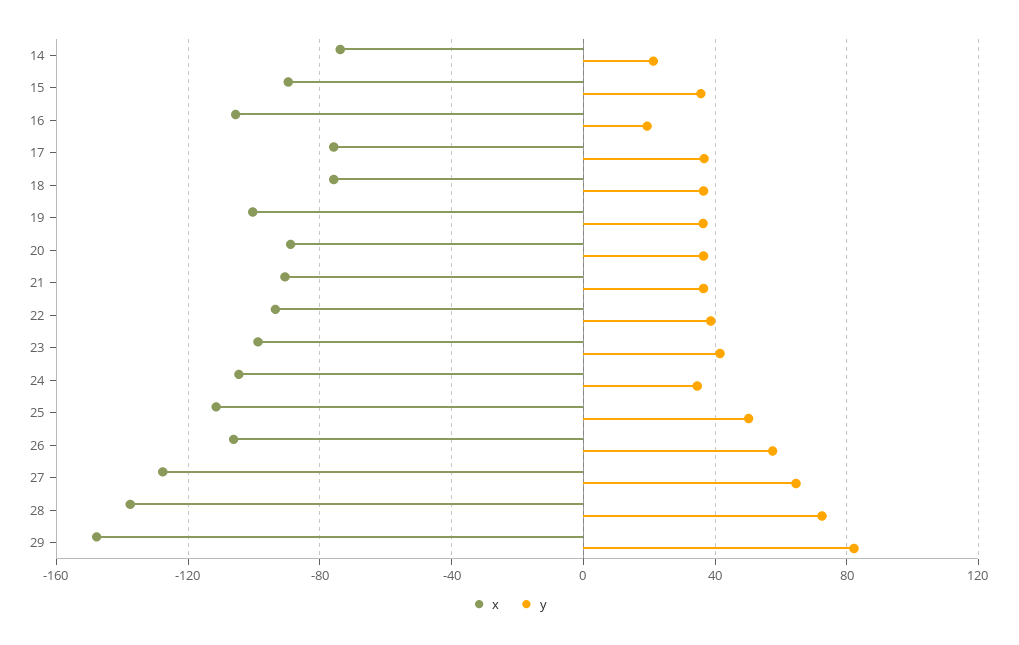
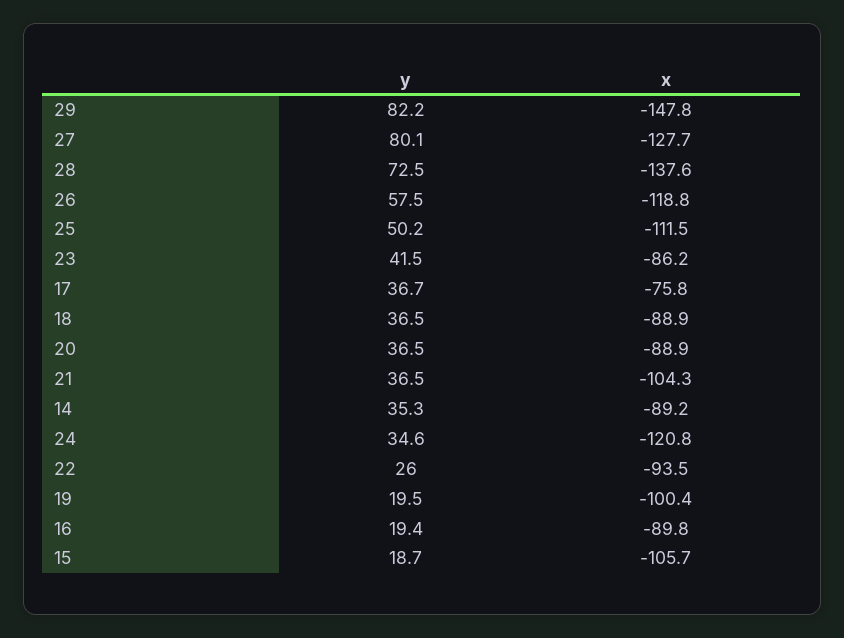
  {
    "x": {
-     "14": -75,
+     "14": -89.2,
-     "15": -90,
+     "15": -105.7,
-     "16": -105,
+     "16": -89.8,
      "17": -75.8,
-     "18": -75,
+     "18": -88.9,
      "19": -100.4,
      "20": -88.9,
-     "21": -90,
+     "21": -104.3,
      "22": -93.5,
-     "23": -100,
+     "23": -86.2,
-     "24": -105,
+     "24": -120.8,
      "25": -111.5,
-     "26": -105,
+     "26": -118.8,
      "27": -127.7,
      "28": -137.6,
      "29": -147.8
    },
    "y": {
-     "14": 20,
+     "14": 35.3,
-     "15": 35,
+     "15": 18.7,
      "16": 19.4,
      "17": 36.7,
      "18": 36.5,
-     "19": 35,
+     "19": 19.5,
      "20": 36.5,
      "21": 36.5,
-     "22": 40,
+     "22": 26,
      "23": 41.5,
      "24": 34.6,
      "25": 50.2,
      "26": 57.5,
-     "27": 65,
+     "27": 80.1,
      "28": 72.5,
      "29": 82.2
    }
  }

